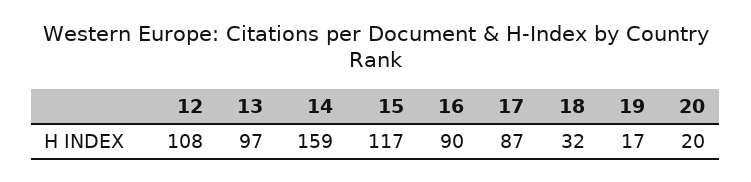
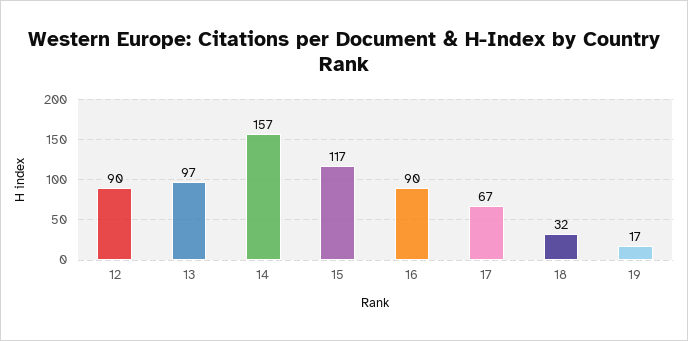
  {
-   "12": 108,
+   "12": 90,
    "13": 97,
-   "14": 159,
+   "14": 157,
    "15": 117,
    "16": 90,
-   "17": 87,
+   "17": 67,
    "18": 32,
-   "19": 17,
+   "19": 17
-   "20": 20
  }

